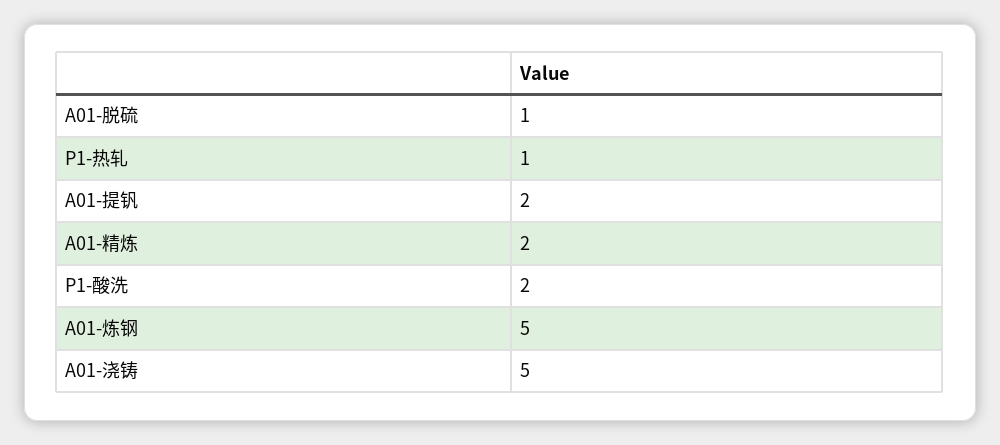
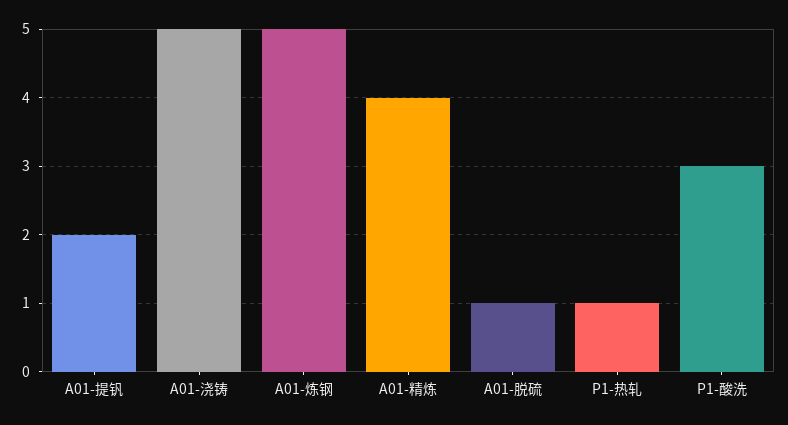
  {
    "A01-脱硫": 1,
    "P1-热轧": 1,
    "A01-提钒": 2,
-   "A01-精炼": 2,
+   "A01-精炼": 4,
-   "P1-酸洗": 2,
+   "P1-酸洗": 3,
    "A01-炼钢": 5,
    "A01-浇铸": 5
  }

